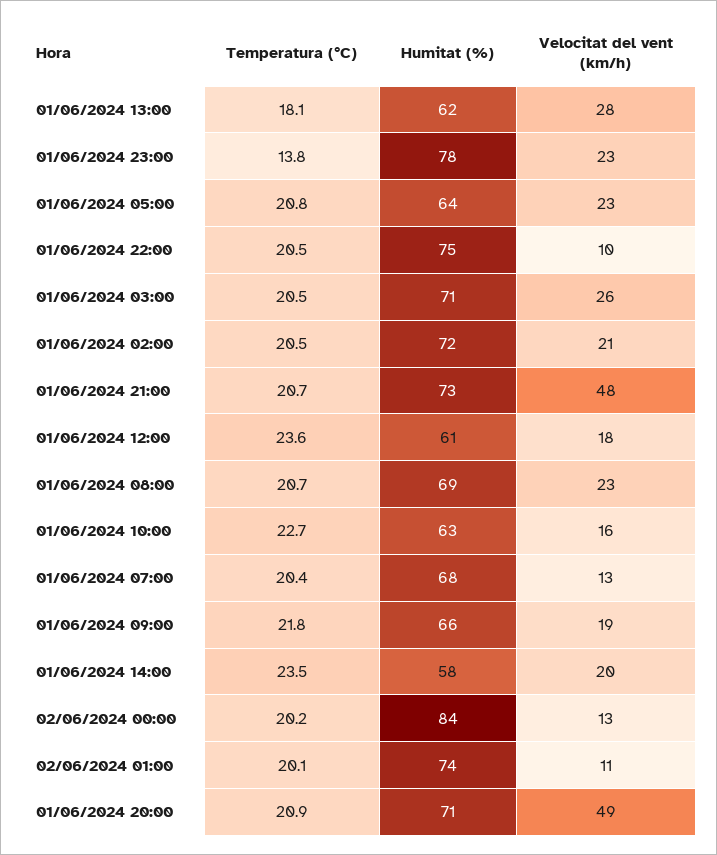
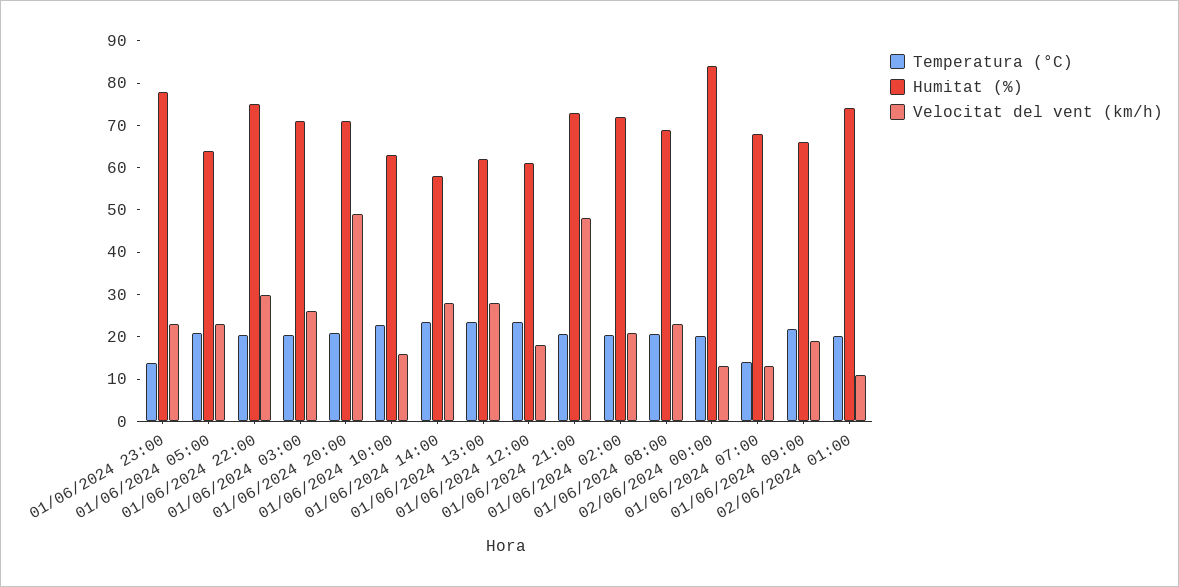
  {
    "Temperatura (°C)": {
-     "01/06/2024 13:00": 18.1,
+     "01/06/2024 13:00": 24,
      "01/06/2024 23:00": 13.8,
      "01/06/2024 05:00": 20.8,
      "01/06/2024 22:00": 20.5,
      "01/06/2024 03:00": 20.5,
      "01/06/2024 02:00": 20.5,
      "01/06/2024 21:00": 20.7,
      "01/06/2024 12:00": 23.6,
      "01/06/2024 08:00": 20.7,
      "01/06/2024 10:00": 22.7,
-     "01/06/2024 07:00": 20.4,
+     "01/06/2024 07:00": 14,
      "01/06/2024 09:00": 21.8,
      "01/06/2024 14:00": 23.5,
      "02/06/2024 00:00": 20.2,
      "02/06/2024 01:00": 20.1,
      "01/06/2024 20:00": 20.9
    },
    "Humitat (%)": {
      "01/06/2024 13:00": 62,
      "01/06/2024 23:00": 78,
      "01/06/2024 05:00": 64,
      "01/06/2024 22:00": 75,
      "01/06/2024 03:00": 71,
      "01/06/2024 02:00": 72,
      "01/06/2024 21:00": 73,
      "01/06/2024 12:00": 61,
      "01/06/2024 08:00": 69,
      "01/06/2024 10:00": 63,
      "01/06/2024 07:00": 68,
      "01/06/2024 09:00": 66,
      "01/06/2024 14:00": 58,
      "02/06/2024 00:00": 84,
      "02/06/2024 01:00": 74,
      "01/06/2024 20:00": 71
    },
    "Velocitat del vent (km/h)": {
      "01/06/2024 13:00": 28,
      "01/06/2024 23:00": 23,
      "01/06/2024 05:00": 23,
-     "01/06/2024 22:00": 10,
+     "01/06/2024 22:00": 30,
      "01/06/2024 03:00": 26,
      "01/06/2024 02:00": 21,
      "01/06/2024 21:00": 48,
      "01/06/2024 12:00": 18,
      "01/06/2024 08:00": 23,
      "01/06/2024 10:00": 16,
      "01/06/2024 07:00": 13,
      "01/06/2024 09:00": 19,
-     "01/06/2024 14:00": 20,
+     "01/06/2024 14:00": 28,
      "02/06/2024 00:00": 13,
      "02/06/2024 01:00": 11,
      "01/06/2024 20:00": 49
    }
  }

